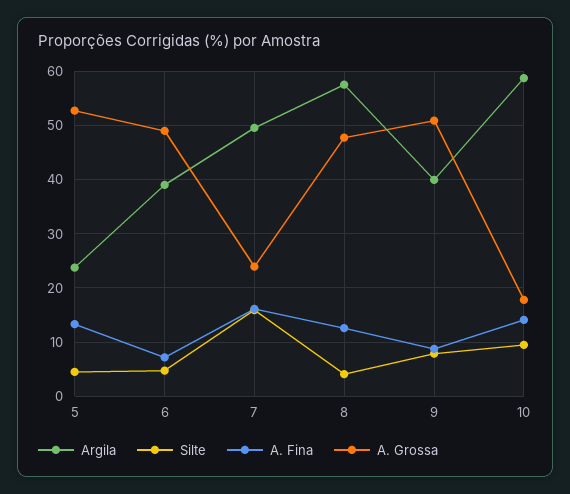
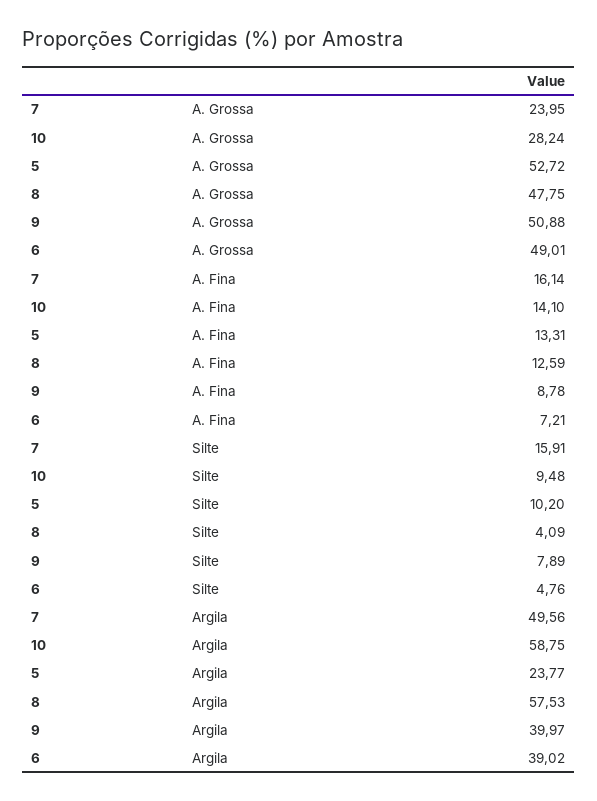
  {
    "Argila": {
      "5": 23.77,
      "6": 39.02,
      "7": 49.56,
      "8": 57.53,
      "9": 39.97,
      "10": 58.75
    },
    "Silte": {
-     "5": 4,
+     "5": 10.2,
      "6": 4.76,
      "7": 15.91,
      "8": 4.09,
      "9": 7.89,
      "10": 9.48
    },
    "A. Fina": {
      "5": 13.31,
      "6": 7.21,
      "7": 16.14,
      "8": 12.59,
      "9": 8.78,
      "10": 14.1
    },
    "A. Grossa": {
      "5": 52.72,
      "6": 49.01,
      "7": 23.95,
      "8": 47.75,
      "9": 50.88,
-     "10": 18
+     "10": 28.24
    }
  }

